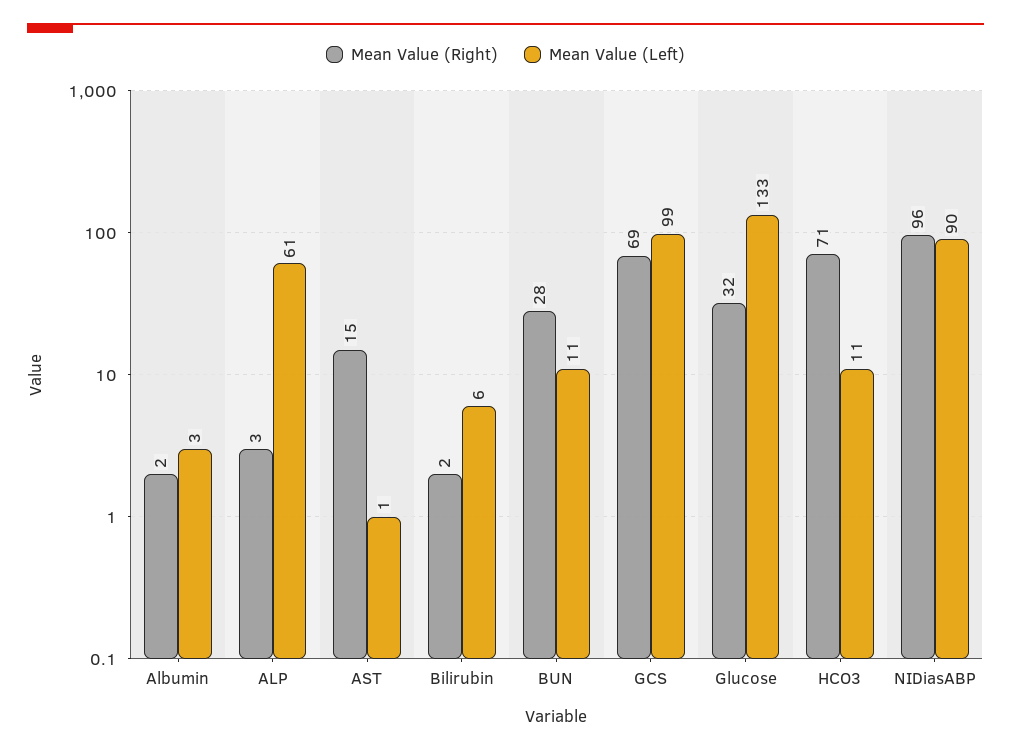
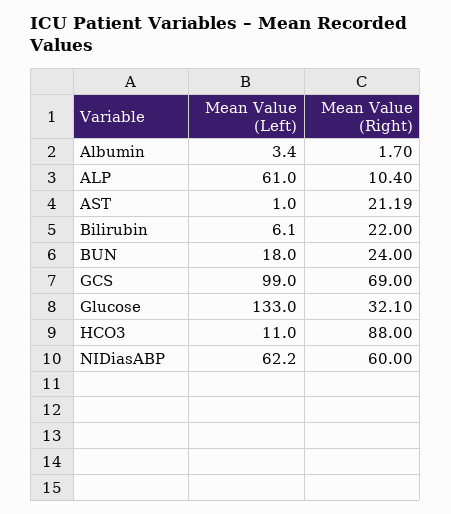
  {
    "Mean Value (Right)": {
      "Albumin": 1.7,
-     "ALP": 3,
+     "ALP": 10.4,
-     "AST": 15,
+     "AST": 21.19,
-     "Bilirubin": 2,
+     "Bilirubin": 22,
-     "BUN": 28,
+     "BUN": 24,
      "GCS": 69,
      "Glucose": 32.1,
-     "HCO3": 71,
+     "HCO3": 88,
-     "NIDiasABP": 96
+     "NIDiasABP": 60
    },
    "Mean Value (Left)": {
      "Albumin": 3.4,
      "ALP": 61,
      "AST": 1,
      "Bilirubin": 6.1,
-     "BUN": 11,
+     "BUN": 18,
      "GCS": 99,
      "Glucose": 133,
      "HCO3": 11,
-     "NIDiasABP": 90
+     "NIDiasABP": 62.2
    }
  }

